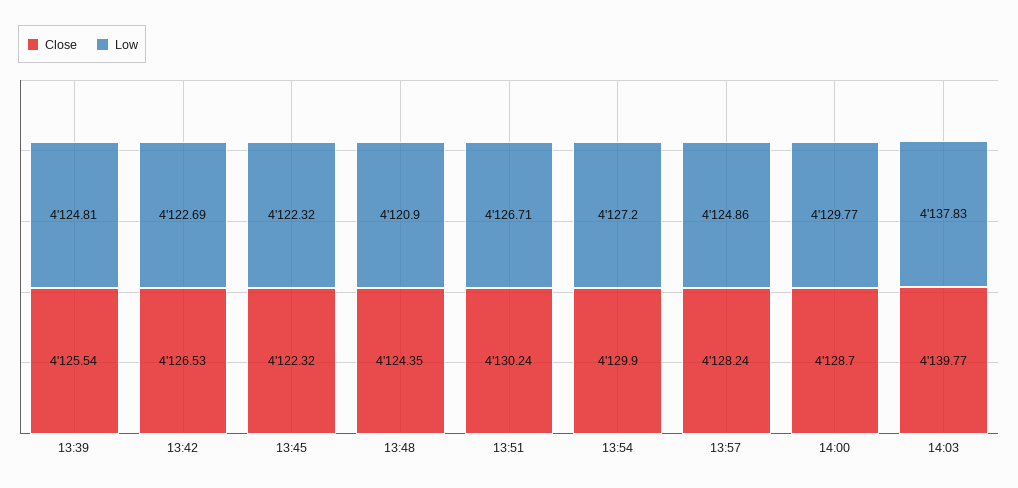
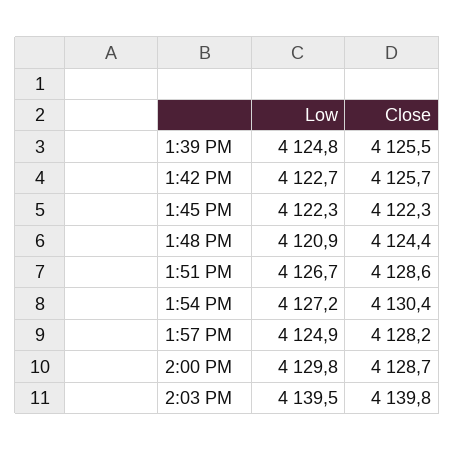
  {
    "Close": {
      "13:39": 4125.54,
-     "13:42": 4126.53,
+     "13:42": 4125.7,
      "13:45": 4122.32,
      "13:48": 4124.35,
-     "13:51": 4130.24,
+     "13:51": 4128.6,
-     "13:54": 4129.9,
+     "13:54": 4130.4,
      "13:57": 4128.24,
      "14:00": 4128.7,
      "14:03": 4139.77
    },
    "Low": {
      "13:39": 4124.81,
      "13:42": 4122.69,
      "13:45": 4122.32,
      "13:48": 4120.9,
      "13:51": 4126.71,
      "13:54": 4127.2,
      "13:57": 4124.86,
      "14:00": 4129.77,
-     "14:03": 4137.83
+     "14:03": 4139.5
    }
  }

